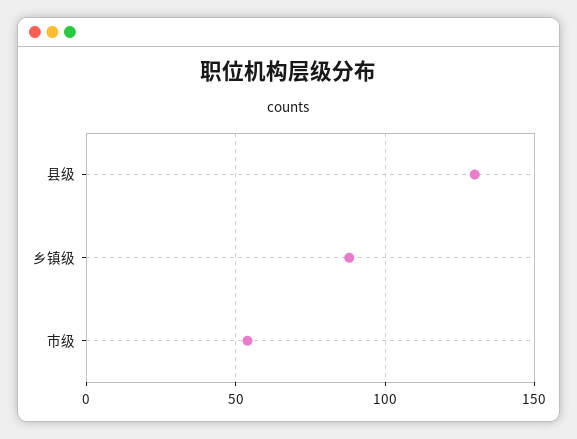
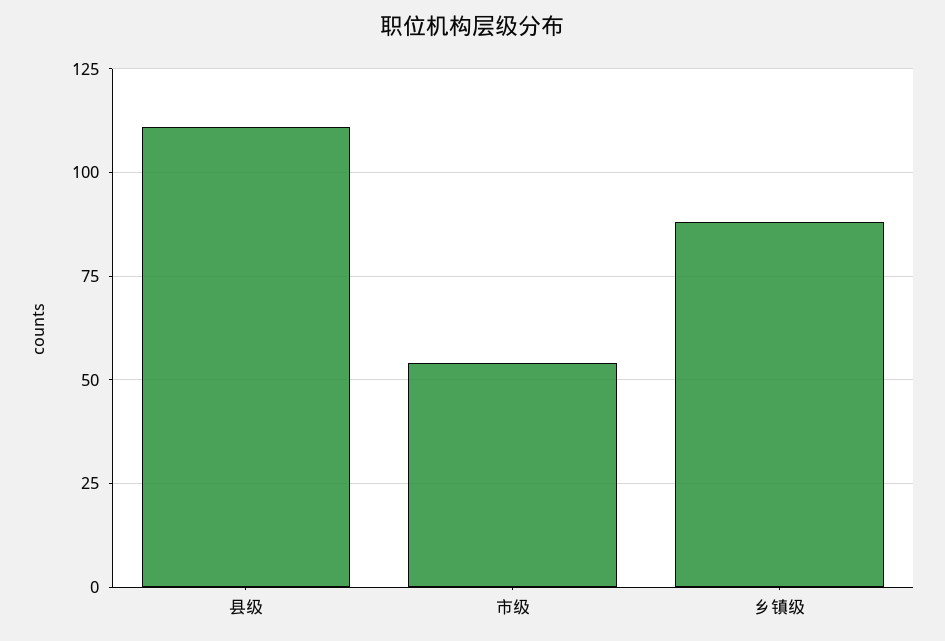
  {
-   "县级": 130,
+   "县级": 110,
    "乡镇级": 90,
    "市级": 55
  }

